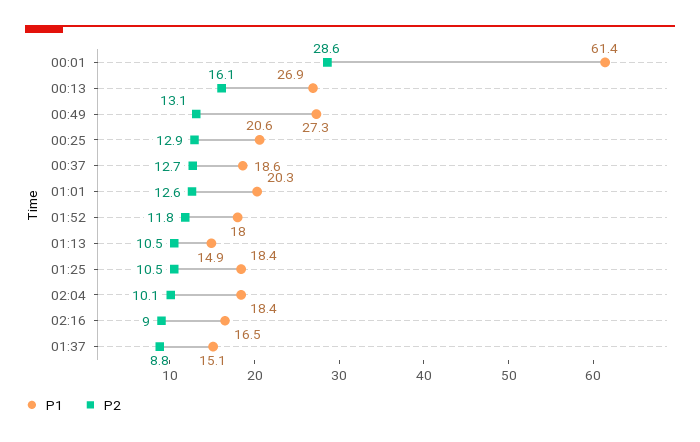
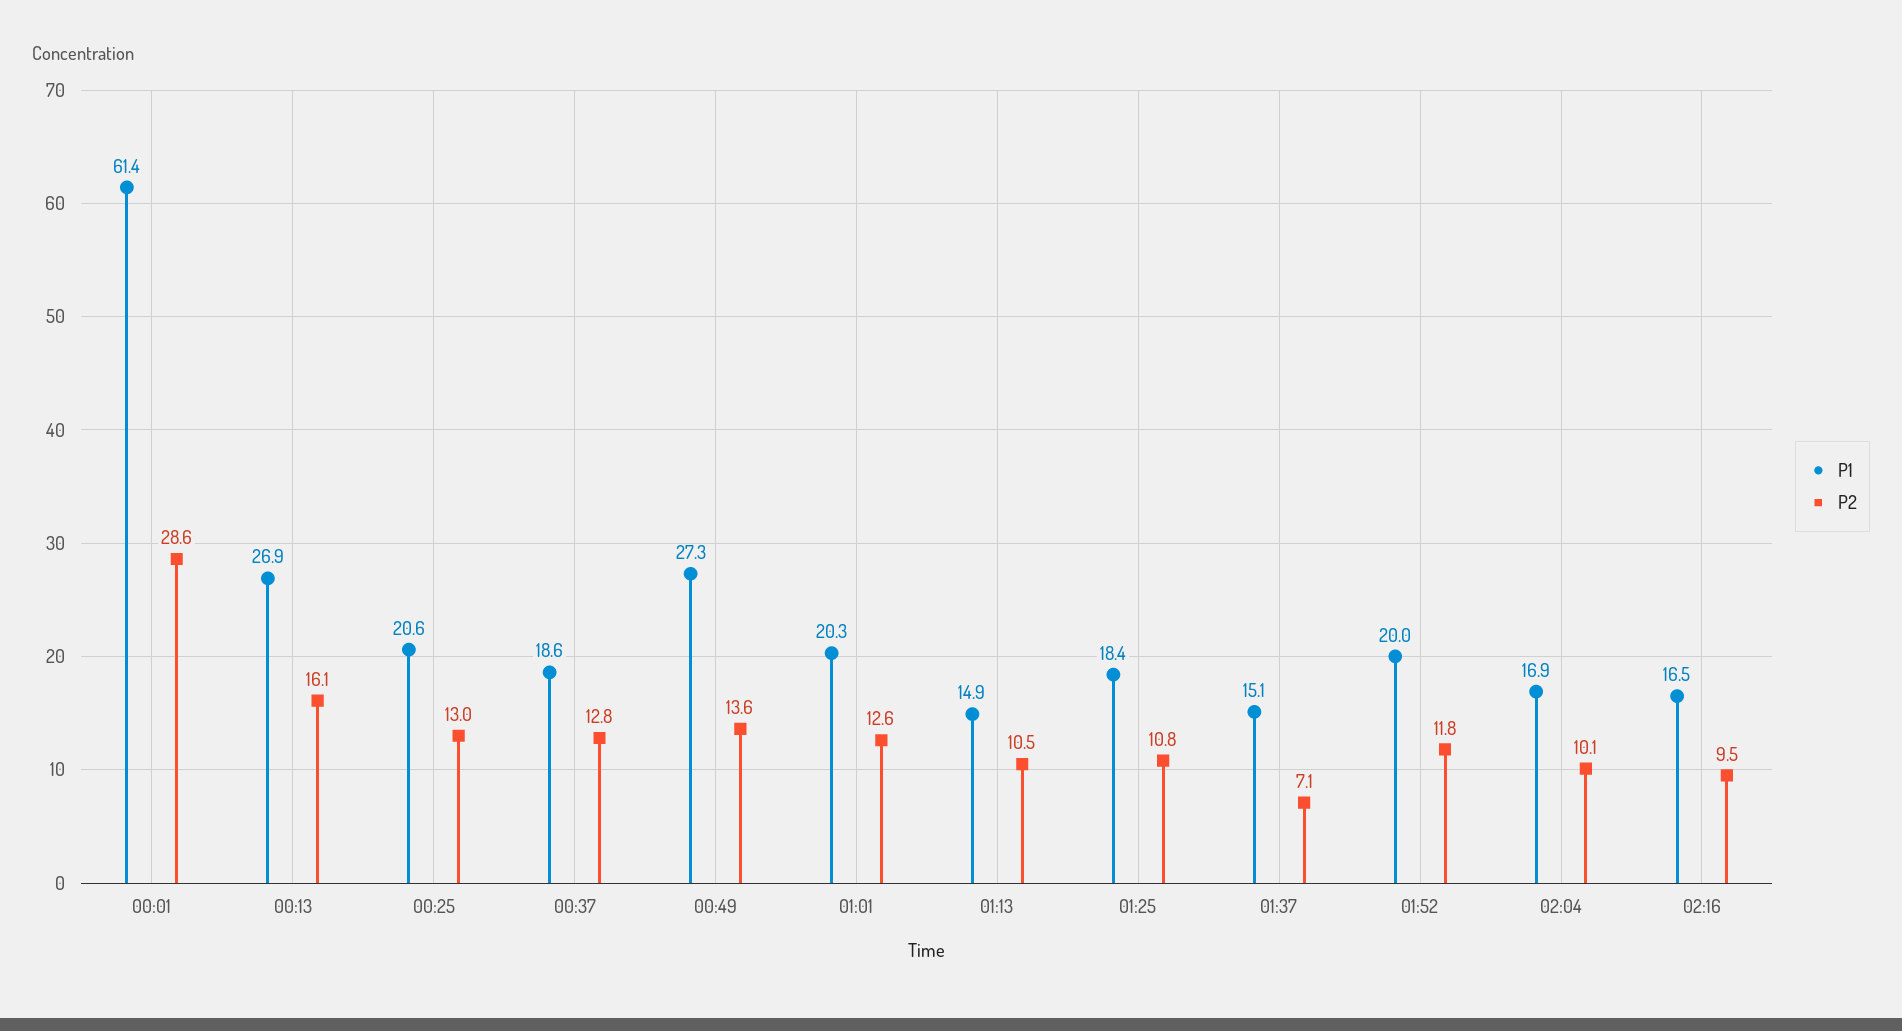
  {
    "P1": {
      "00:01": 61.4,
      "00:13": 26.9,
      "00:49": 27.3,
      "00:25": 20.6,
      "00:37": 18.6,
      "01:01": 20.3,
-     "01:52": 18,
+     "01:52": 20,
      "01:13": 14.9,
      "01:25": 18.4,
-     "02:04": 18.4,
+     "02:04": 16.9,
      "02:16": 16.5,
      "01:37": 15.1
    },
    "P2": {
      "00:01": 28.6,
      "00:13": 16.1,
-     "00:49": 13.1,
+     "00:49": 13.6,
-     "00:25": 12.9,
+     "00:25": 13,
-     "00:37": 12.7,
+     "00:37": 12.8,
      "01:01": 12.6,
      "01:52": 11.8,
      "01:13": 10.5,
-     "01:25": 10.5,
+     "01:25": 10.8,
      "02:04": 10.1,
-     "02:16": 9,
+     "02:16": 9.5,
-     "01:37": 8.8
+     "01:37": 7.1
    }
  }

